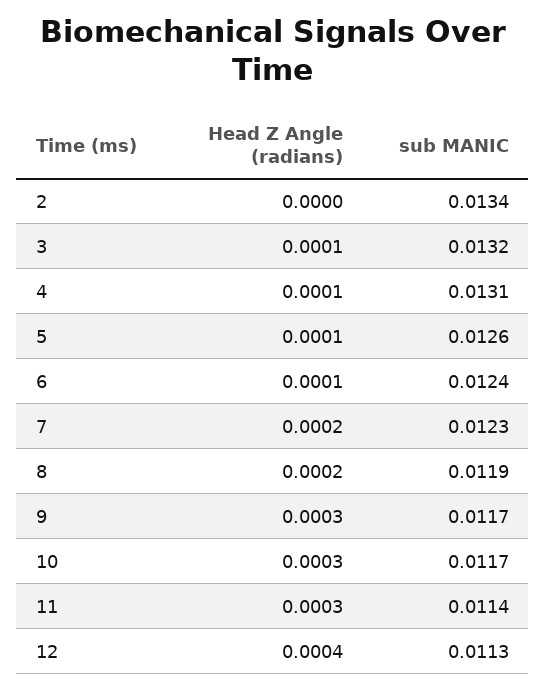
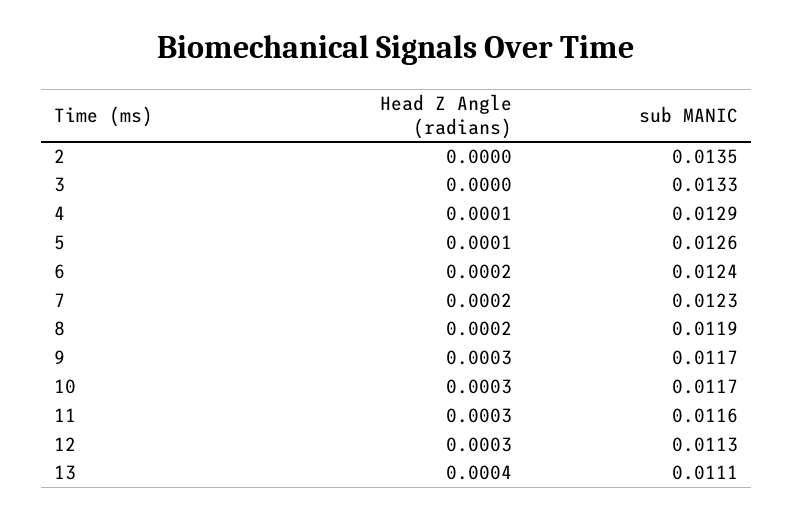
  {
    "Head Z Angle (radians)": {
      "2": 0,
-     "3": 0.0001,
+     "3": 0,
      "4": 0.0001,
      "5": 0.0001,
-     "6": 0.0001,
+     "6": 0.0002,
      "7": 0.0002,
      "8": 0.0002,
      "9": 0.0003,
      "10": 0.0003,
      "11": 0.0003,
-     "12": 0.0004
+     "12": 0.0003,
+     "13": 0.0004
    },
    "sub MANIC": {
-     "2": 0.0134,
+     "2": 0.0135,
-     "3": 0.0132,
+     "3": 0.0133,
-     "4": 0.0131,
+     "4": 0.0129,
      "5": 0.0126,
      "6": 0.0124,
      "7": 0.0123,
      "8": 0.0119,
      "9": 0.0117,
      "10": 0.0117,
-     "11": 0.0114,
+     "11": 0.0116,
-     "12": 0.0113
+     "12": 0.0113,
+     "13": 0.0111
    }
  }

